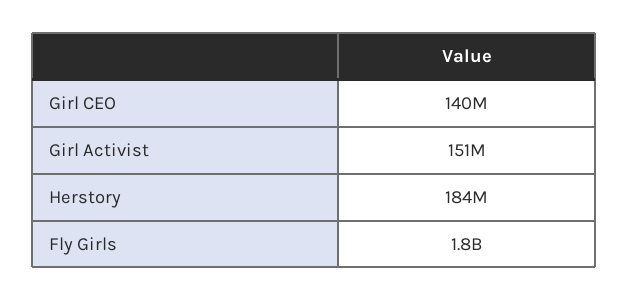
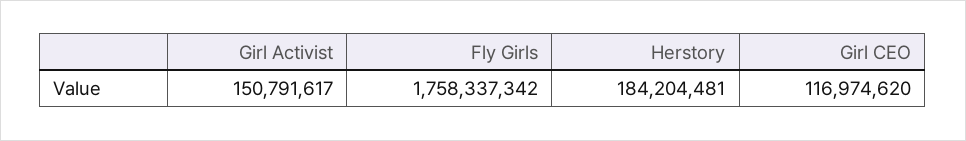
  {
-   "Girl CEO": 140000000,
+   "Girl CEO": 116974620,
    "Girl Activist": 150791617,
    "Herstory": 184204481,
    "Fly Girls": 1758337342
  }

